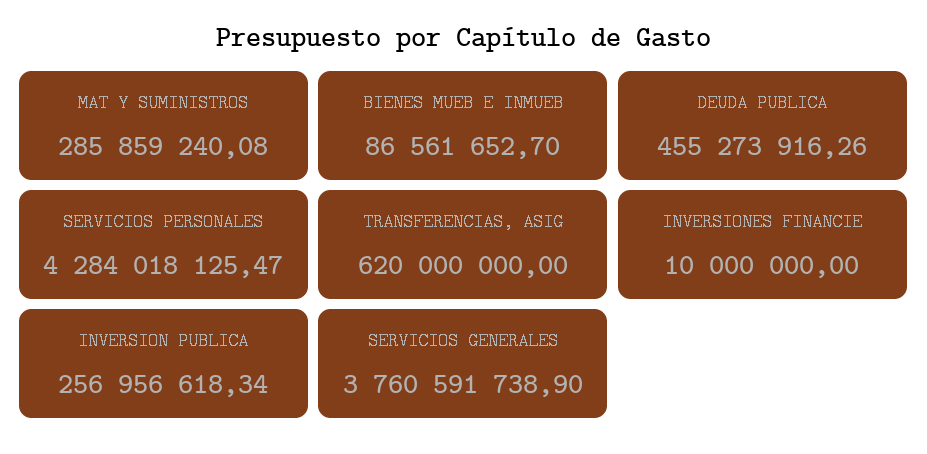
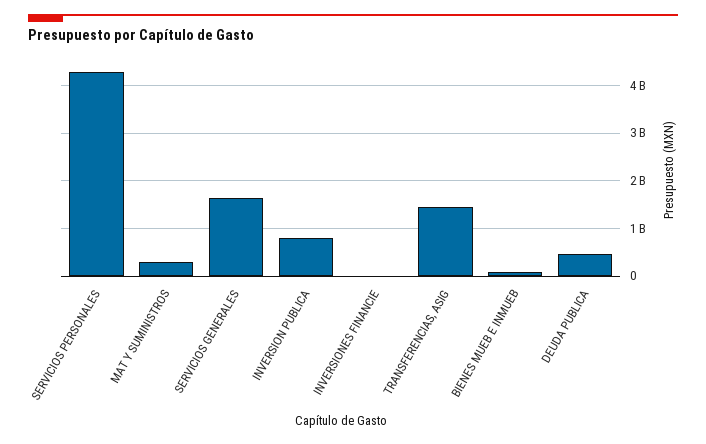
  {
    "MAT Y SUMINISTROS": 285859240.08,
    "BIENES MUEB E INMUEB": 86561652.7,
    "DEUDA PUBLICA": 455273916.26,
    "SERVICIOS PERSONALES": 4284018125.47,
-   "TRANSFERENCIAS, ASIG": 620000000,
+   "TRANSFERENCIAS, ASIG": 1400000000,
    "INVERSIONES FINANCIE": 10000000,
-   "INVERSION PUBLICA": 256956618.34,
+   "INVERSION PUBLICA": 800000000,
-   "SERVICIOS GENERALES": 3760591738.9
+   "SERVICIOS GENERALES": 1600000000
  }

